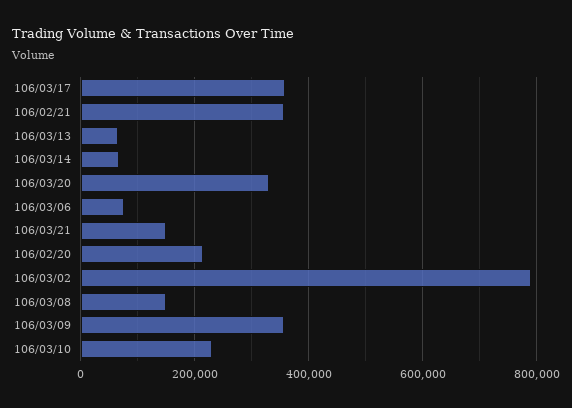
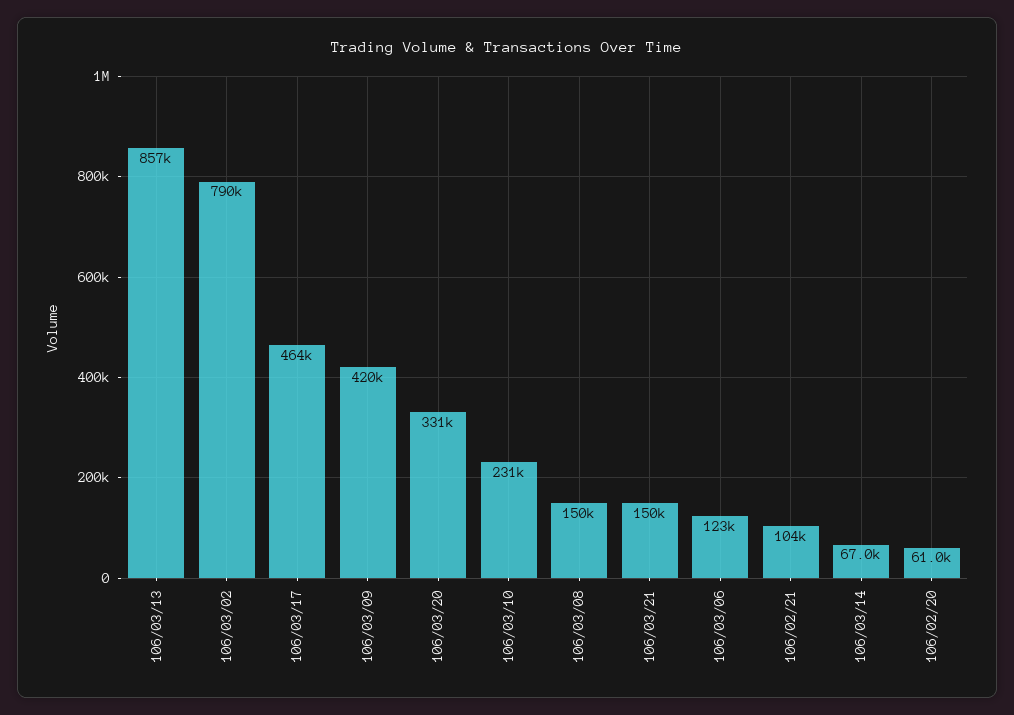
  {
-   "106/03/17": 360000,
+   "106/03/17": 464000,
-   "106/02/21": 360000,
+   "106/02/21": 104000,
-   "106/03/13": 60000,
+   "106/03/13": 857000,
    "106/03/14": 67000,
    "106/03/20": 331000,
-   "106/03/06": 80000,
+   "106/03/06": 123000,
    "106/03/21": 150000,
-   "106/02/20": 220000,
+   "106/02/20": 61000,
    "106/03/02": 790000,
    "106/03/08": 150000,
-   "106/03/09": 360000,
+   "106/03/09": 420000,
    "106/03/10": 231000
  }

